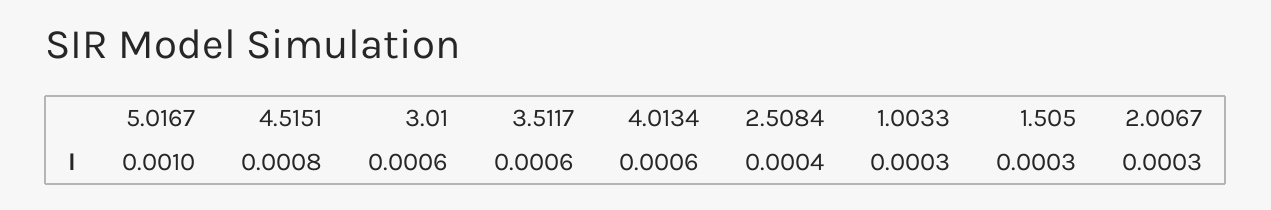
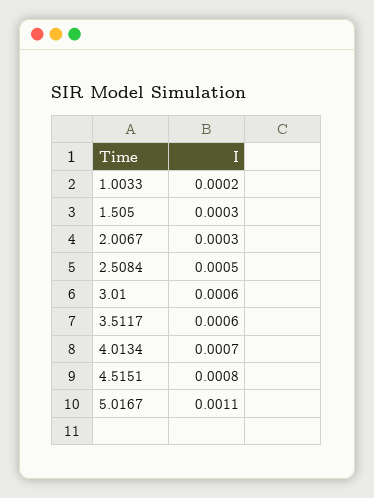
  {
-   "5.0167": 0.001,
+   "5.0167": 0.0011,
    "4.5151": 0.0008,
    "3.01": 0.0006,
    "3.5117": 0.0006,
-   "4.0134": 0.0006,
+   "4.0134": 0.0007,
-   "2.5084": 0.0004,
+   "2.5084": 0.0005,
-   "1.0033": 0.0003,
+   "1.0033": 0.0002,
    "1.505": 0.0003,
    "2.0067": 0.0003
  }

